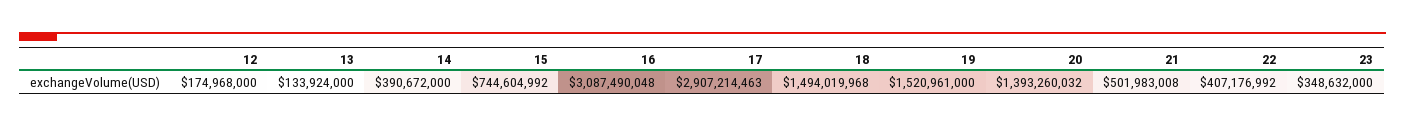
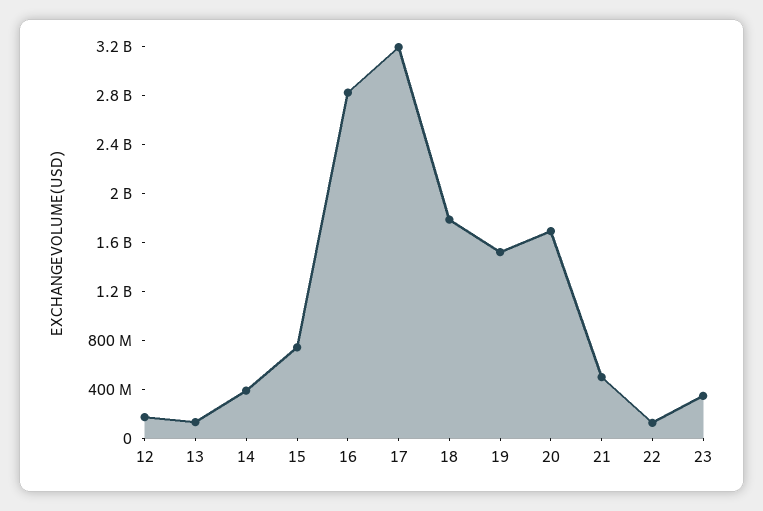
  {
    "12": 174968000,
    "13": 133924000,
    "14": 390672000,
    "15": 744604992,
-   "16": 3087490048,
+   "16": 2800000000,
-   "17": 2907214463,
+   "17": 3200000000,
-   "18": 1494019968,
+   "18": 1800000000,
    "19": 1520961000,
-   "20": 1393260032,
+   "20": 1700000000,
    "21": 501983008,
-   "22": 407176992,
+   "22": 100000000,
    "23": 348632000
  }

